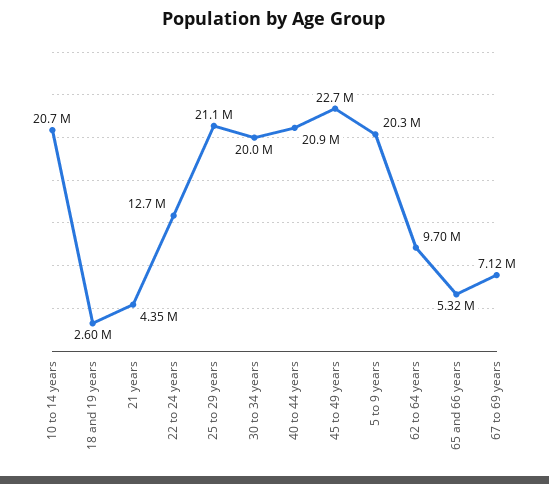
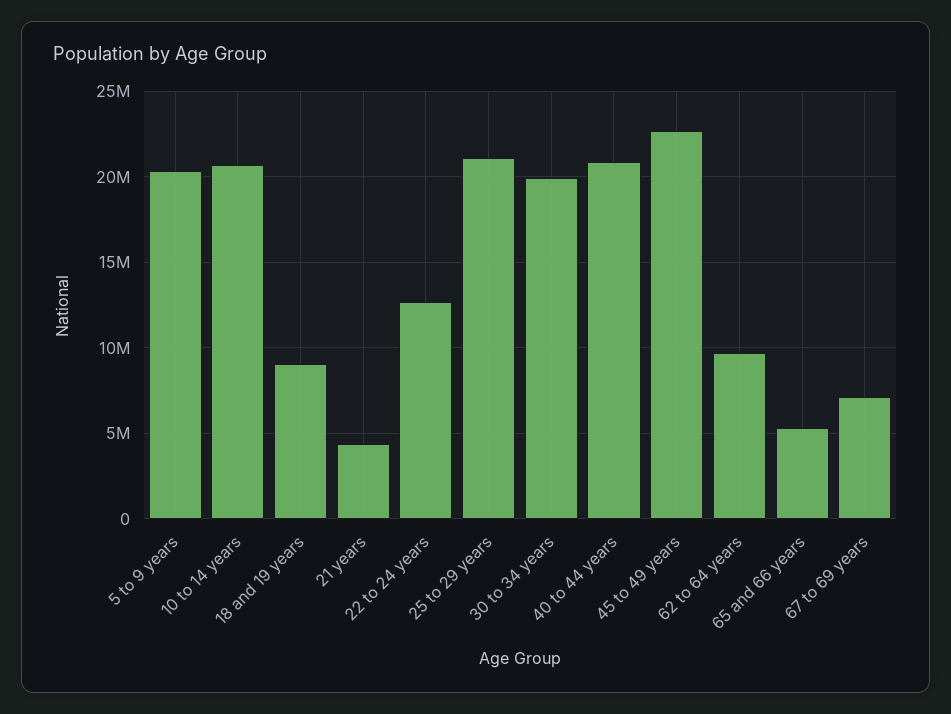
  {
    "10 to 14 years": 20700000,
-   "18 and 19 years": 2600000,
+   "18 and 19 years": 9000000,
    "21 years": 4350000,
    "22 to 24 years": 12700000,
    "25 to 29 years": 21100000,
    "30 to 34 years": 20000000,
    "40 to 44 years": 20900000,
    "45 to 49 years": 22700000,
    "5 to 9 years": 20300000,
    "62 to 64 years": 9700000,
    "65 and 66 years": 5320000,
    "67 to 69 years": 7120000
  }

